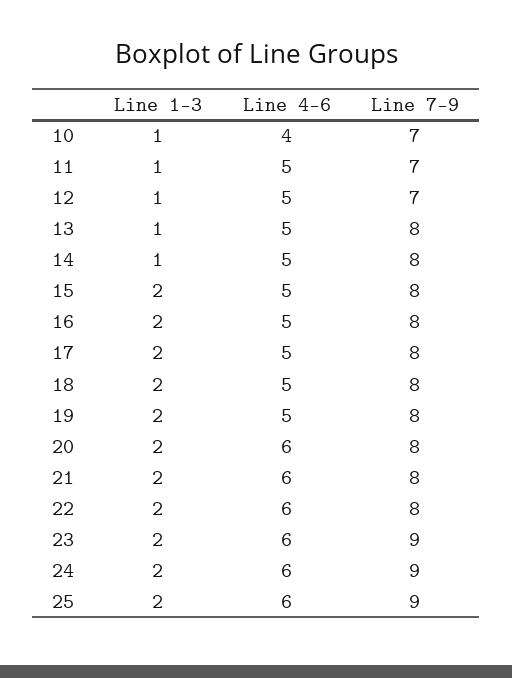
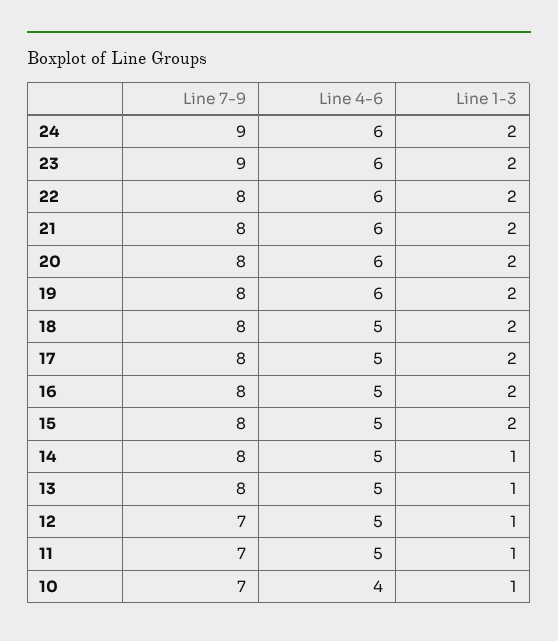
  {
    "Line 1-3": {
      "10": 1,
      "11": 1,
      "12": 1,
      "13": 1,
      "14": 1,
      "15": 2,
      "16": 2,
      "17": 2,
      "18": 2,
      "19": 2,
      "20": 2,
      "21": 2,
      "22": 2,
      "23": 2,
-     "24": 2,
+     "24": 2
-     "25": 2
    },
    "Line 4-6": {
      "10": 4,
      "11": 5,
      "12": 5,
      "13": 5,
      "14": 5,
      "15": 5,
      "16": 5,
      "17": 5,
      "18": 5,
-     "19": 5,
+     "19": 6,
      "20": 6,
      "21": 6,
      "22": 6,
      "23": 6,
-     "24": 6,
+     "24": 6
-     "25": 6
    },
    "Line 7-9": {
      "10": 7,
      "11": 7,
      "12": 7,
      "13": 8,
      "14": 8,
      "15": 8,
      "16": 8,
      "17": 8,
      "18": 8,
      "19": 8,
      "20": 8,
      "21": 8,
      "22": 8,
      "23": 9,
-     "24": 9,
+     "24": 9
-     "25": 9
    }
  }

